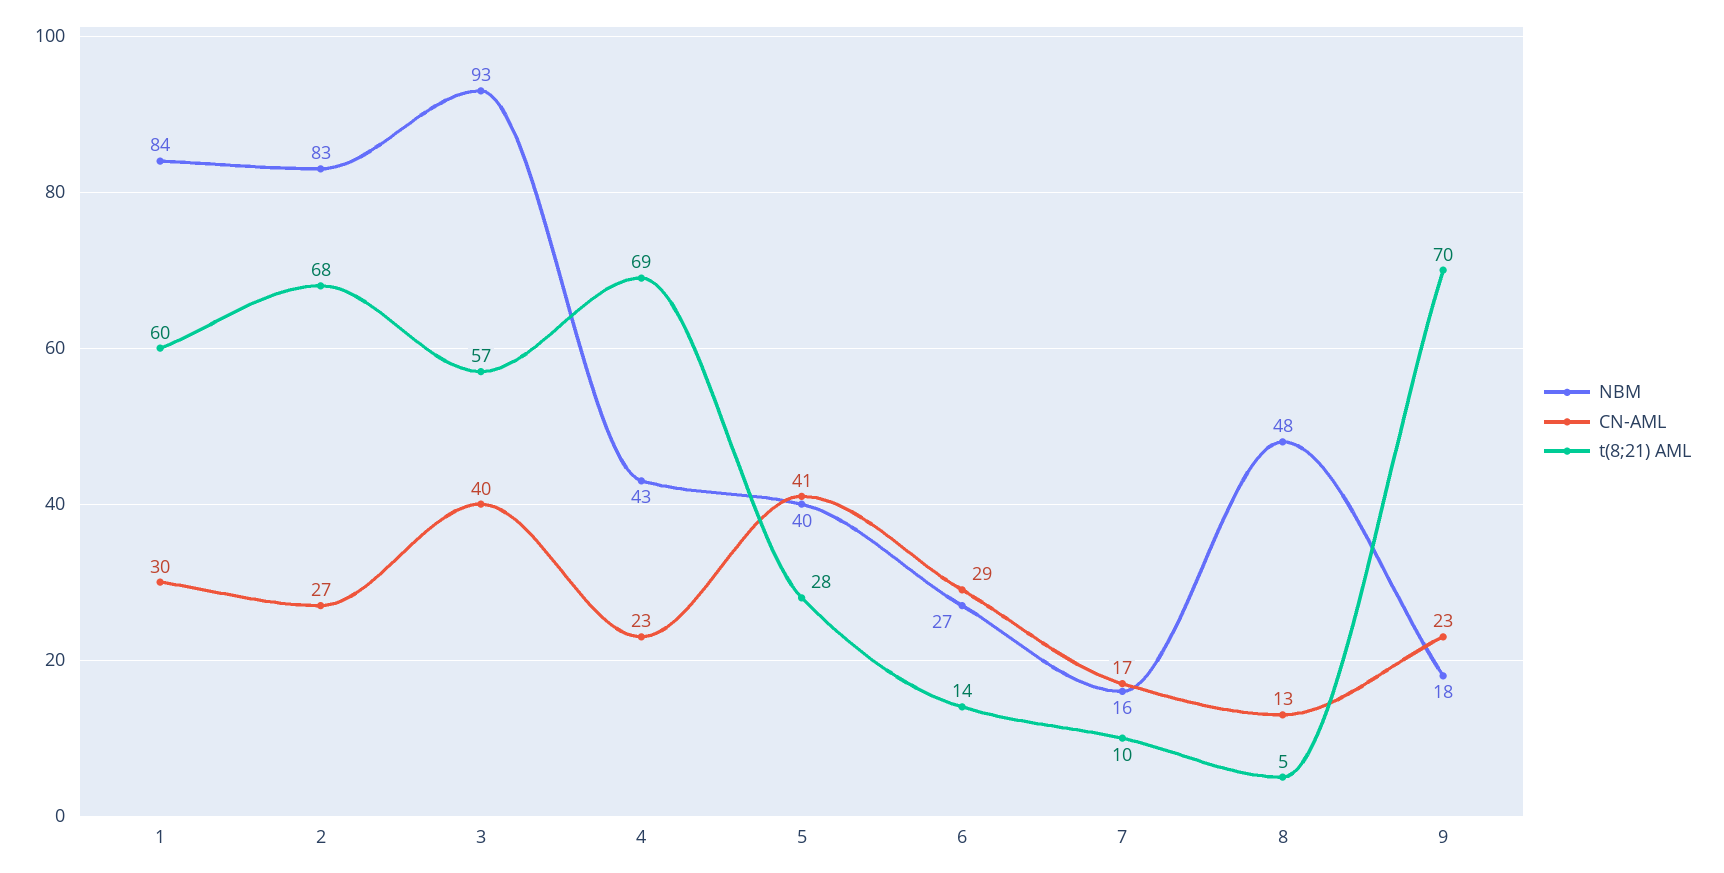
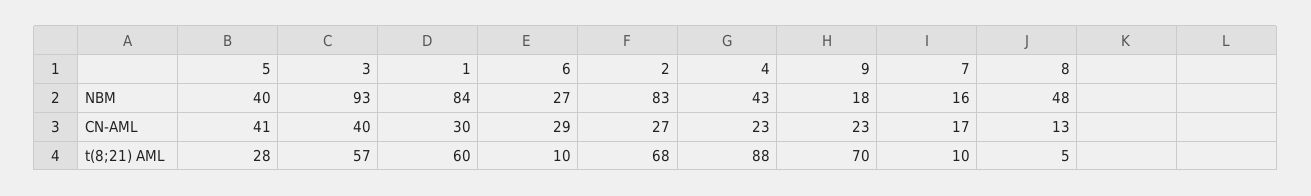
  {
    "NBM": {
      "1": 84,
      "2": 83,
      "3": 93,
      "4": 43,
      "5": 40,
      "6": 27,
      "7": 16,
      "8": 48,
      "9": 18
    },
    "CN-AML": {
      "1": 30,
      "2": 27,
      "3": 40,
      "4": 23,
      "5": 41,
      "6": 29,
      "7": 17,
      "8": 13,
      "9": 23
    },
    "t(8;21) AML": {
      "1": 60,
      "2": 68,
      "3": 57,
-     "4": 69,
+     "4": 88,
      "5": 28,
-     "6": 14,
+     "6": 10,
      "7": 10,
      "8": 5,
      "9": 70
    }
  }

